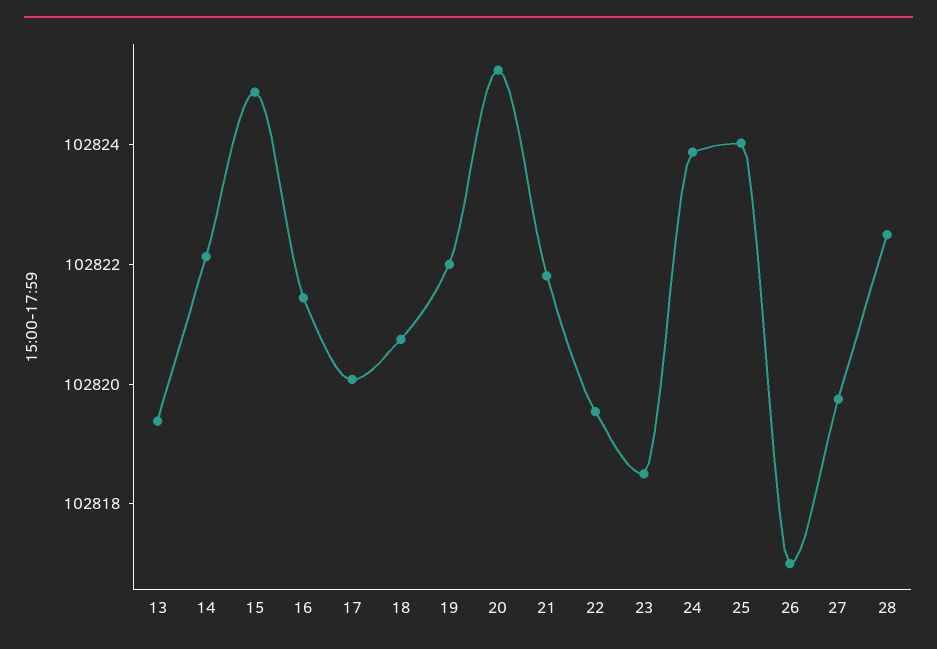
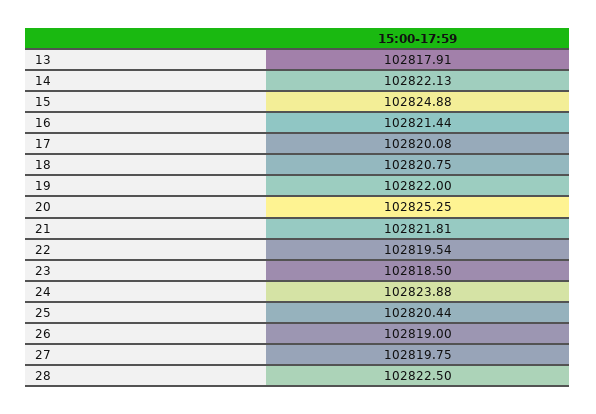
  {
-   "13": 102819.5,
+   "13": 102817.91,
    "14": 102822.13,
    "15": 102824.88,
    "16": 102821.44,
    "17": 102820.08,
    "18": 102820.75,
    "19": 102822,
    "20": 102825.25,
    "21": 102821.81,
    "22": 102819.54,
    "23": 102818.5,
    "24": 102823.88,
-   "25": 102824,
+   "25": 102820.44,
-   "26": 102817,
+   "26": 102819,
    "27": 102819.75,
    "28": 102822.5
  }

